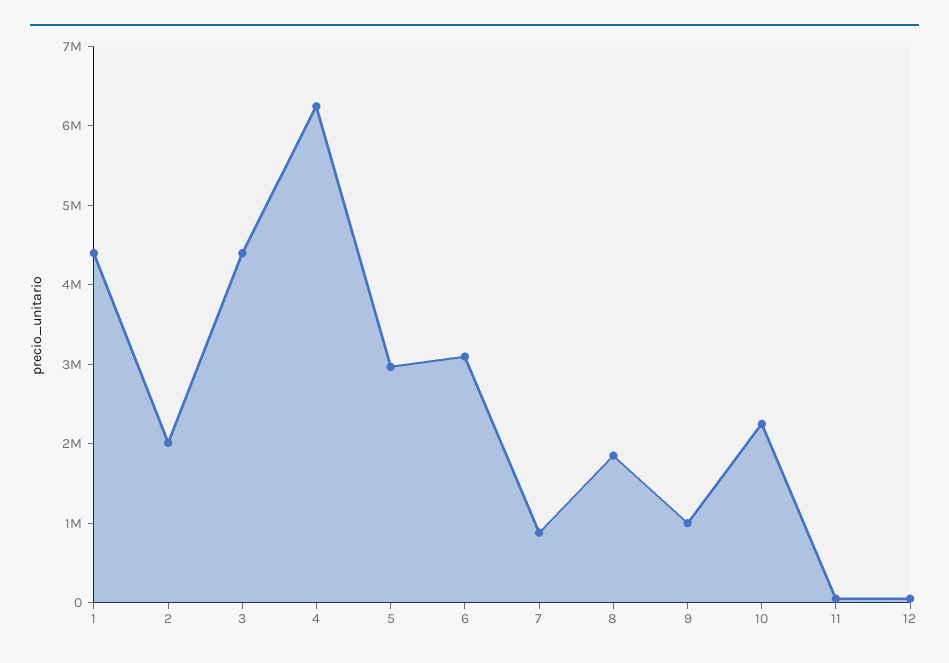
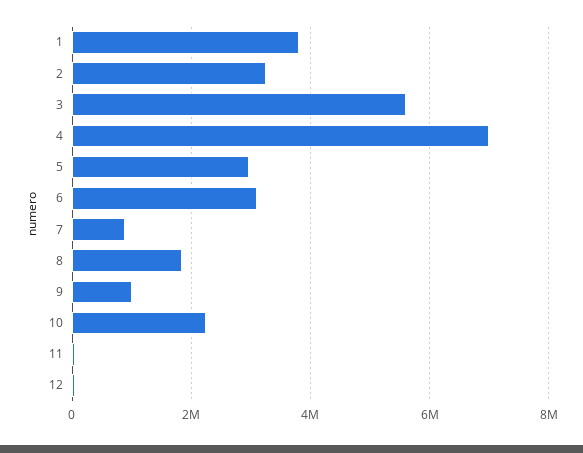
  {
-   "1": 4400000,
+   "1": 3800000,
-   "2": 2000000,
+   "2": 3200000,
-   "3": 4400000,
+   "3": 5600000,
-   "4": 6200000,
+   "4": 7000000,
    "5": 3000000,
    "6": 3000000,
    "7": 800000,
    "8": 1800000,
    "9": 1000000,
    "10": 2200000,
    "11": 0,
    "12": 0
  }

